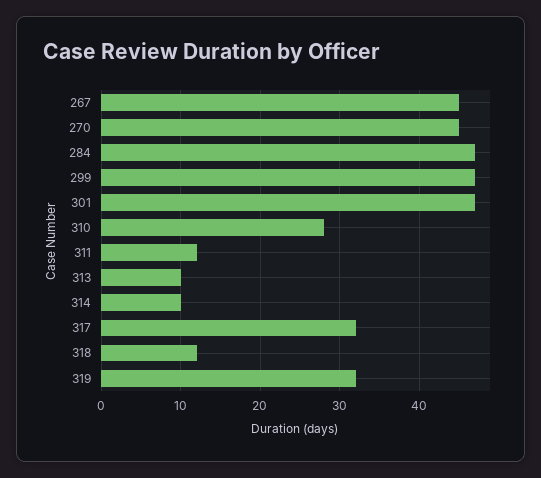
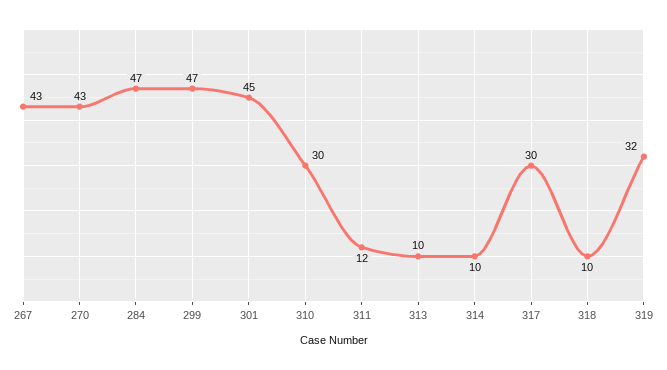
  {
-   "267": 45,
+   "267": 43,
-   "270": 45,
+   "270": 43,
    "284": 47,
    "299": 47,
-   "301": 47,
+   "301": 45,
-   "310": 28,
+   "310": 30,
    "311": 12,
    "313": 10,
    "314": 10,
-   "317": 32,
+   "317": 30,
-   "318": 12,
+   "318": 10,
    "319": 32
  }

